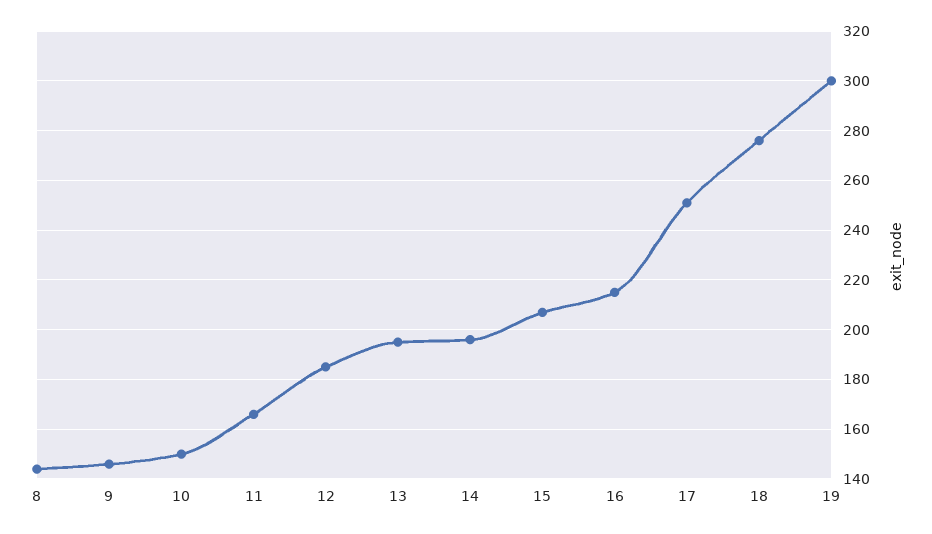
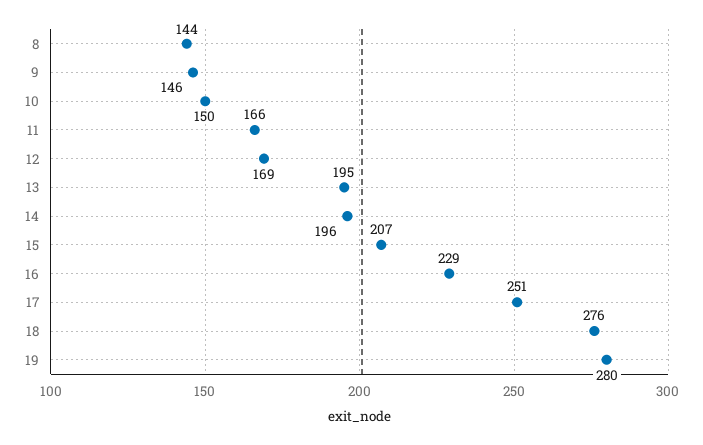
  {
    "8": 144,
    "9": 146,
    "10": 150,
    "11": 166,
-   "12": 185,
+   "12": 169,
    "13": 195,
    "14": 196,
    "15": 207,
-   "16": 215,
+   "16": 229,
    "17": 251,
    "18": 276,
-   "19": 300
+   "19": 280
  }

